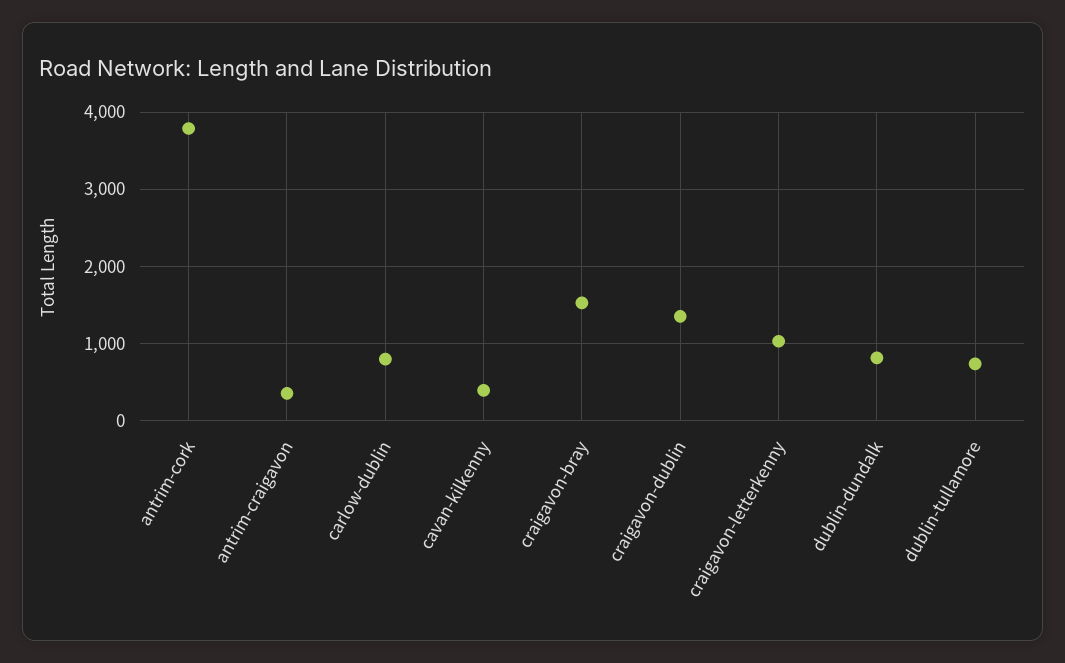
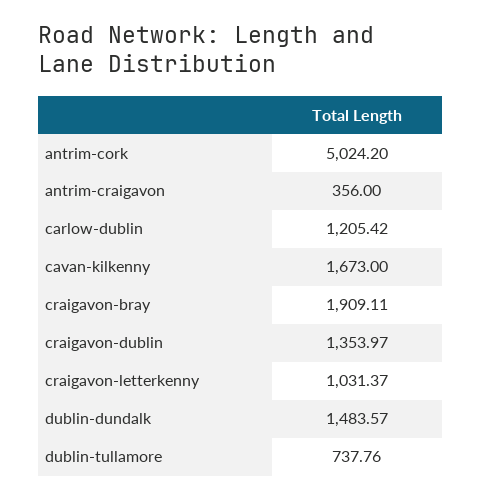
  {
-   "antrim-cork": 3800,
+   "antrim-cork": 5024.2,
    "antrim-craigavon": 356,
-   "carlow-dublin": 800,
+   "carlow-dublin": 1205.42,
-   "cavan-kilkenny": 400,
+   "cavan-kilkenny": 1673,
-   "craigavon-bray": 1500,
+   "craigavon-bray": 1909.11,
    "craigavon-dublin": 1353.97,
    "craigavon-letterkenny": 1031.37,
-   "dublin-dundalk": 800,
+   "dublin-dundalk": 1483.57,
    "dublin-tullamore": 737.76
  }

